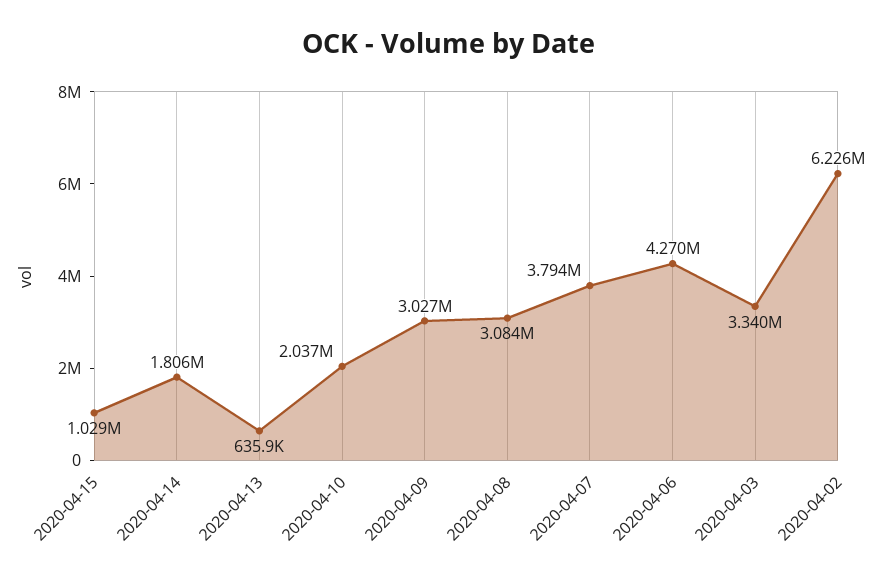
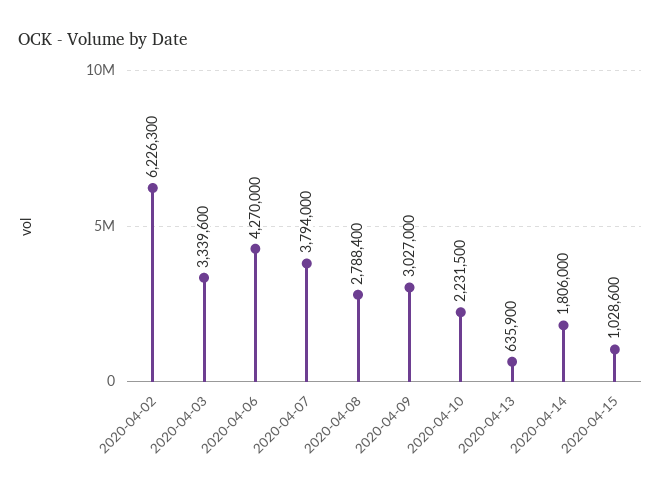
  {
    "2020-04-15": 1028600,
    "2020-04-14": 1806000,
    "2020-04-13": 635900,
-   "2020-04-10": 2037000,
+   "2020-04-10": 2231500,
    "2020-04-09": 3027000,
-   "2020-04-08": 3084000,
+   "2020-04-08": 2788400,
    "2020-04-07": 3794000,
    "2020-04-06": 4270000,
    "2020-04-03": 3339600,
    "2020-04-02": 6226300
  }

